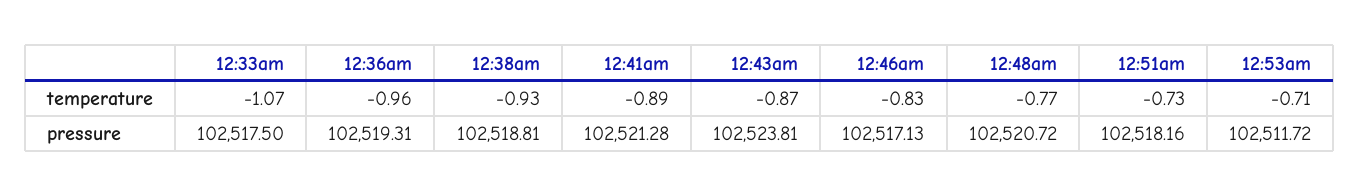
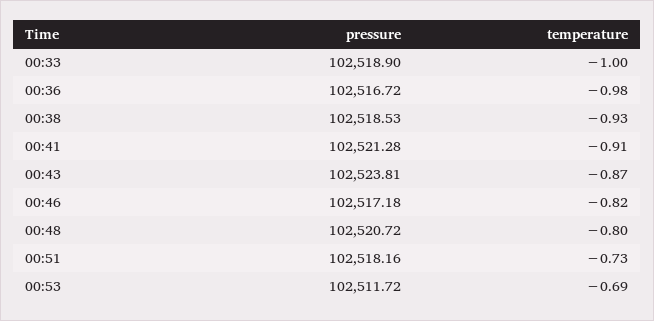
  {
    "12:33am": {
-     "temperature": -1.07,
+     "temperature": -1,
-     "pressure": 102517.5
+     "pressure": 102518.9
    },
    "12:36am": {
-     "temperature": -0.96,
+     "temperature": -0.98,
-     "pressure": 102519.31
+     "pressure": 102516.72
    },
    "12:38am": {
      "temperature": -0.93,
-     "pressure": 102518.81
+     "pressure": 102518.53
    },
    "12:41am": {
-     "temperature": -0.89,
+     "temperature": -0.91,
      "pressure": 102521.28
    },
    "12:43am": {
      "temperature": -0.87,
      "pressure": 102523.81
    },
    "12:46am": {
-     "temperature": -0.83,
+     "temperature": -0.82,
-     "pressure": 102517.13
+     "pressure": 102517.18
    },
    "12:48am": {
-     "temperature": -0.77,
+     "temperature": -0.8,
      "pressure": 102520.72
    },
    "12:51am": {
      "temperature": -0.73,
      "pressure": 102518.16
    },
    "12:53am": {
-     "temperature": -0.71,
+     "temperature": -0.69,
      "pressure": 102511.72
    }
  }

